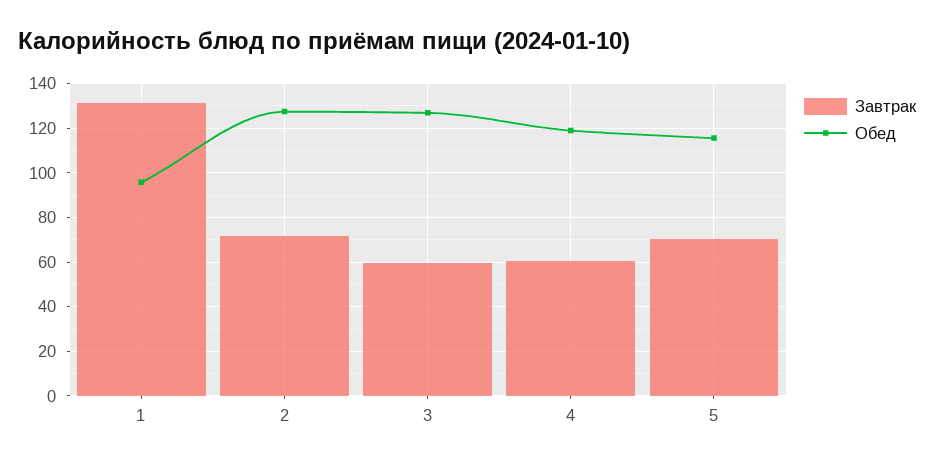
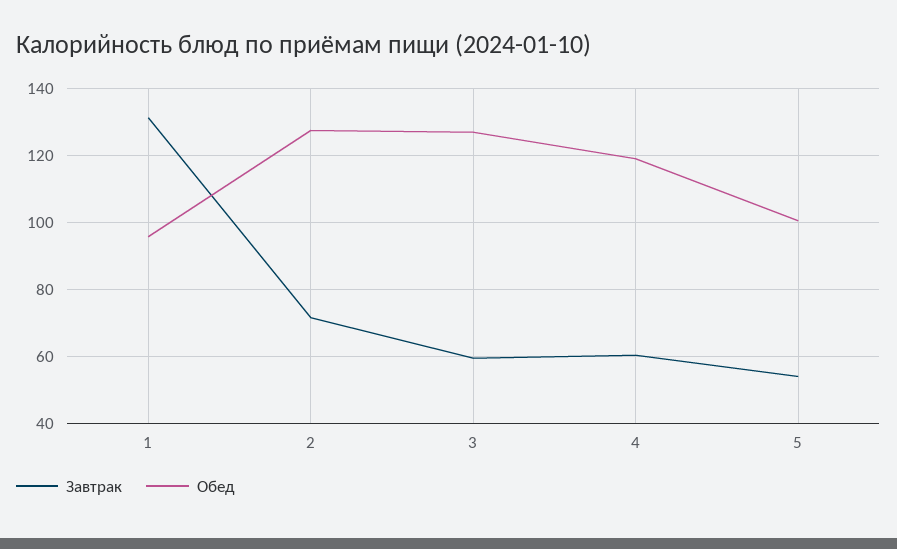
  {
    "Завтрак": {
      "1": 132,
      "2": 72,
      "3": 60,
      "4": 60,
-     "5": 70
+     "5": 54
    },
    "Обед": {
      "1": 96,
      "2": 128,
      "3": 126,
      "4": 120,
-     "5": 115
+     "5": 100
    }
  }

